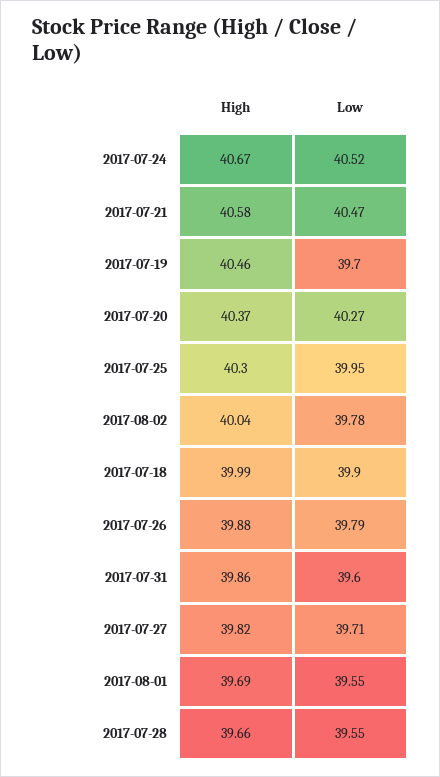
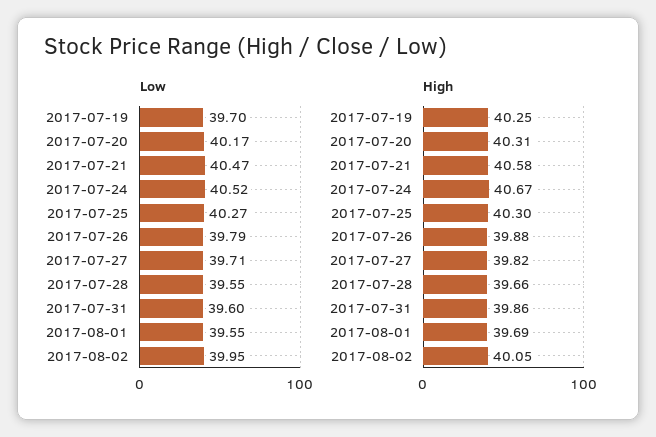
  {
    "High": {
      "2017-07-24": 40.67,
      "2017-07-21": 40.58,
-     "2017-07-19": 40.46,
+     "2017-07-19": 40.25,
-     "2017-07-20": 40.37,
+     "2017-07-20": 40.31,
      "2017-07-25": 40.3,
-     "2017-08-02": 40.04,
+     "2017-08-02": 40.05,
-     "2017-07-18": 39.99,
      "2017-07-26": 39.88,
      "2017-07-31": 39.86,
      "2017-07-27": 39.82,
      "2017-08-01": 39.69,
      "2017-07-28": 39.66
    },
    "Low": {
      "2017-07-24": 40.52,
      "2017-07-21": 40.47,
      "2017-07-19": 39.7,
-     "2017-07-20": 40.27,
+     "2017-07-20": 40.17,
-     "2017-07-25": 39.95,
+     "2017-07-25": 40.27,
-     "2017-08-02": 39.78,
+     "2017-08-02": 39.95,
-     "2017-07-18": 39.9,
      "2017-07-26": 39.79,
      "2017-07-31": 39.6,
      "2017-07-27": 39.71,
      "2017-08-01": 39.55,
      "2017-07-28": 39.55
    }
  }

